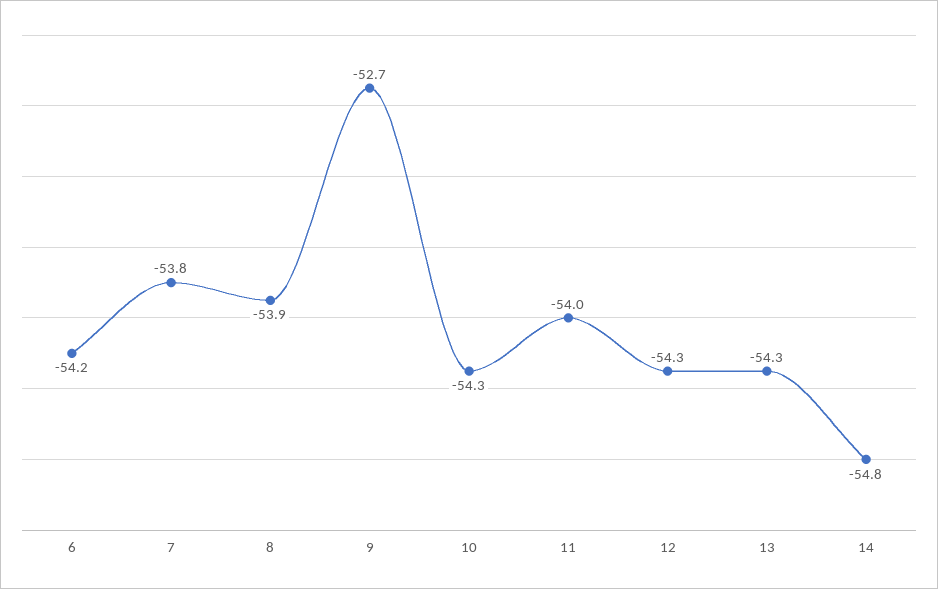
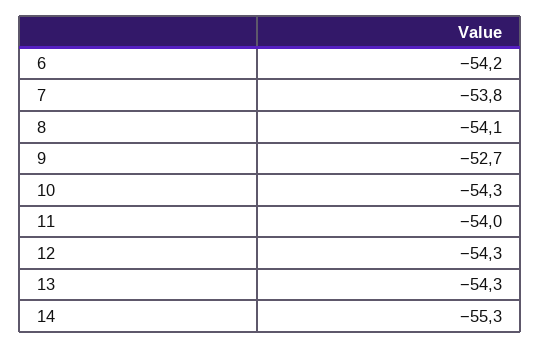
  {
    "6": -54.2,
    "7": -53.8,
-   "8": -53.9,
+   "8": -54.1,
    "9": -52.7,
    "10": -54.3,
    "11": -54,
    "12": -54.3,
    "13": -54.3,
-   "14": -54.8
+   "14": -55.3
  }

